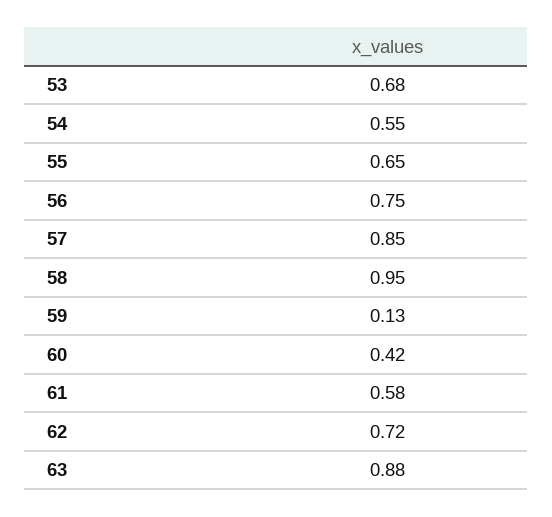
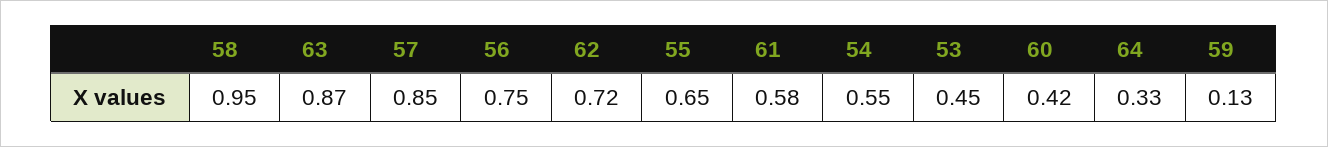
  {
-   "53": 0.68,
+   "53": 0.45,
    "54": 0.55,
    "55": 0.65,
    "56": 0.75,
    "57": 0.85,
    "58": 0.95,
    "59": 0.13,
    "60": 0.42,
    "61": 0.58,
    "62": 0.72,
-   "63": 0.88
+   "63": 0.87,
+   "64": 0.33
  }

